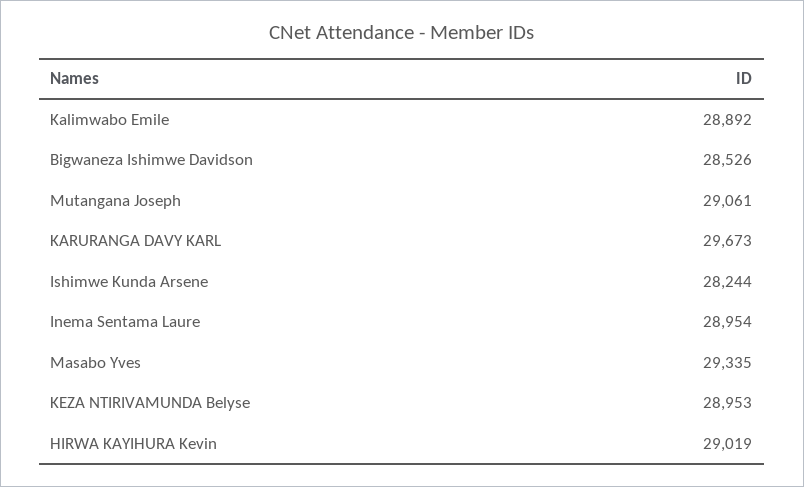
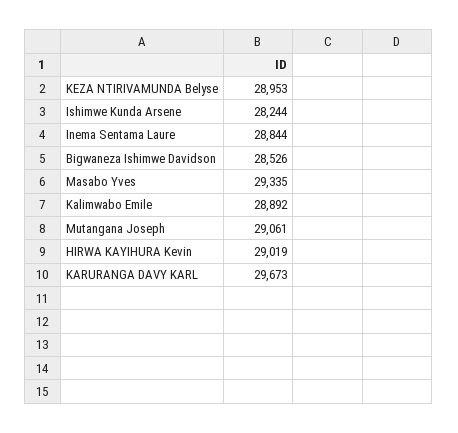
  {
    "Kalimwabo Emile": 28892,
    "Bigwaneza Ishimwe Davidson": 28526,
    "Mutangana Joseph": 29061,
    "KARURANGA DAVY KARL": 29673,
    "Ishimwe Kunda Arsene": 28244,
-   "Inema Sentama Laure": 28954,
+   "Inema Sentama Laure": 28844,
    "Masabo Yves": 29335,
    "KEZA NTIRIVAMUNDA Belyse": 28953,
    "HIRWA KAYIHURA Kevin": 29019
  }

